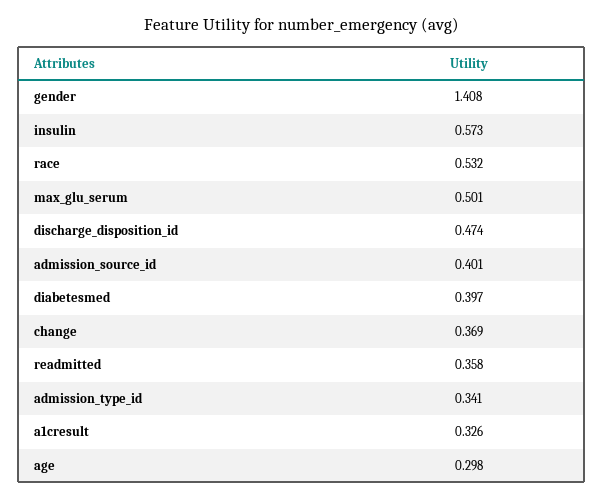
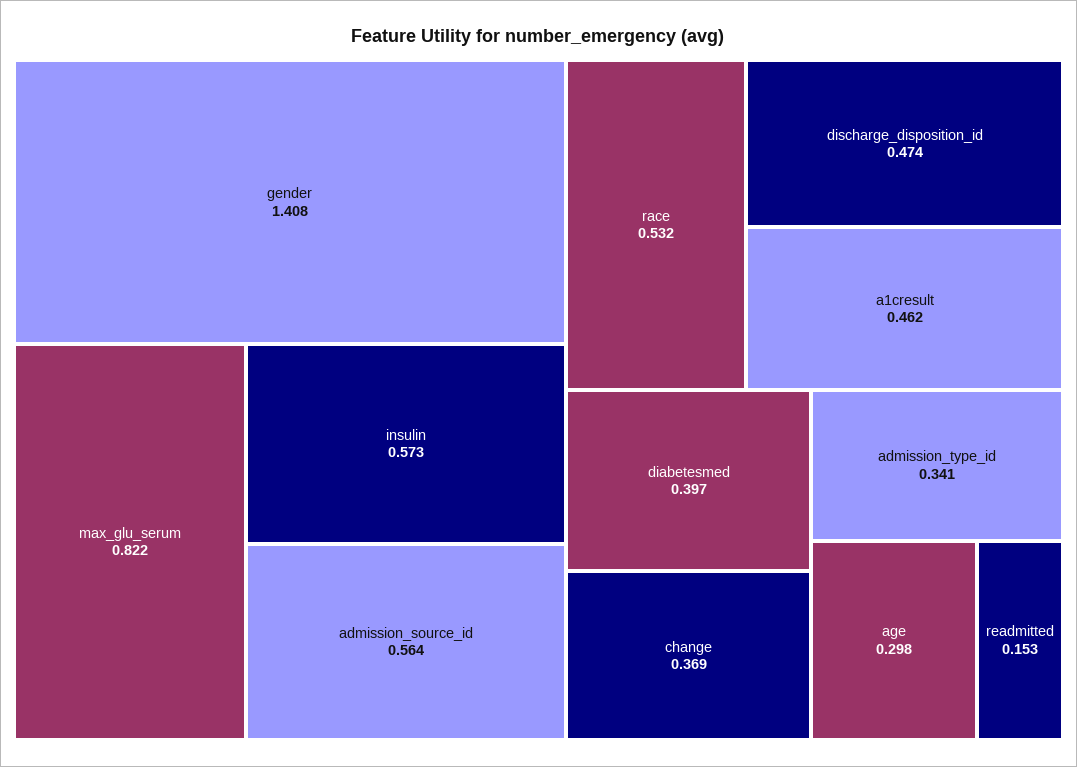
  {
    "gender": 1.408,
    "insulin": 0.573,
    "race": 0.532,
-   "max_glu_serum": 0.501,
+   "max_glu_serum": 0.822,
    "discharge_disposition_id": 0.474,
-   "admission_source_id": 0.401,
+   "admission_source_id": 0.564,
    "diabetesmed": 0.397,
    "change": 0.369,
-   "readmitted": 0.358,
+   "readmitted": 0.153,
    "admission_type_id": 0.341,
-   "a1cresult": 0.326,
+   "a1cresult": 0.462,
    "age": 0.298
  }

